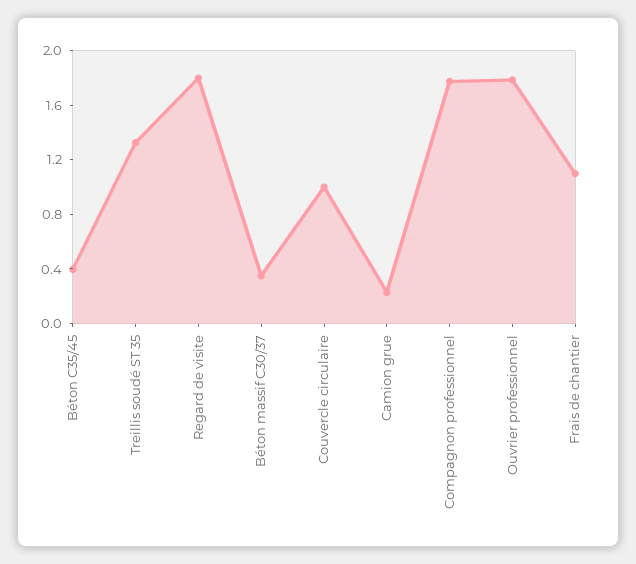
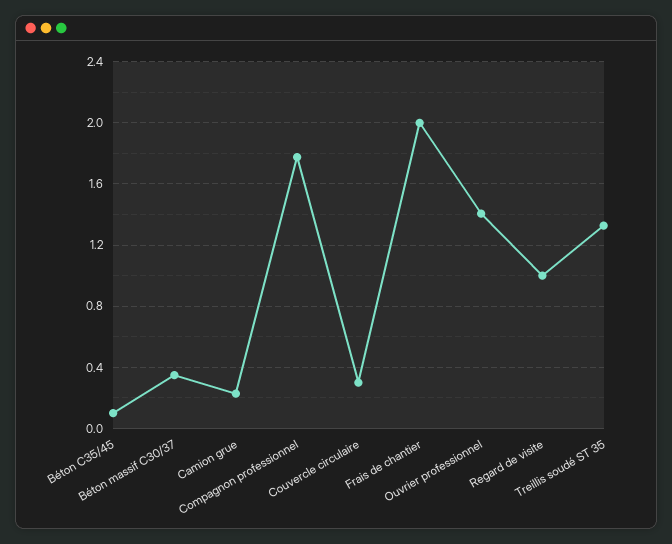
  {
-   "Béton C35/45": 0.4,
+   "Béton C35/45": 0.1,
    "Treillis soudé ST 35": 1.35,
-   "Regard de visite": 1.8,
+   "Regard de visite": 1,
    "Béton massif C30/37": 0.35,
-   "Couvercle circulaire": 1,
+   "Couvercle circulaire": 0.3,
    "Camion grue": 0.25,
    "Compagnon professionnel": 1.8,
-   "Ouvrier professionnel": 1.8,
+   "Ouvrier professionnel": 1.4,
-   "Frais de chantier": 1.1
+   "Frais de chantier": 2
  }

